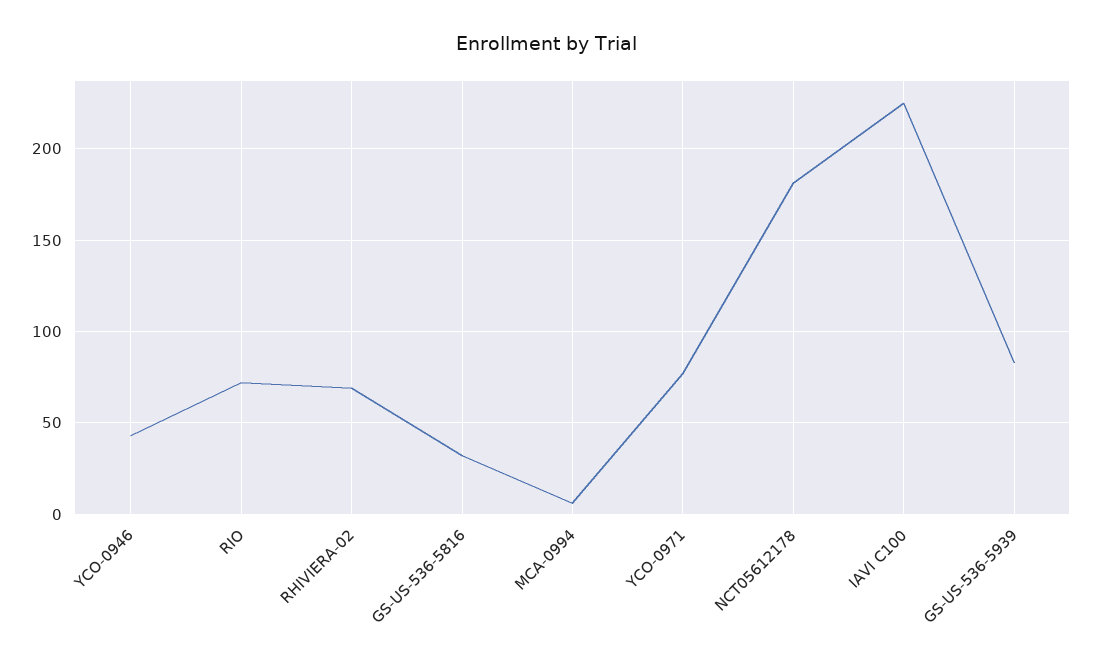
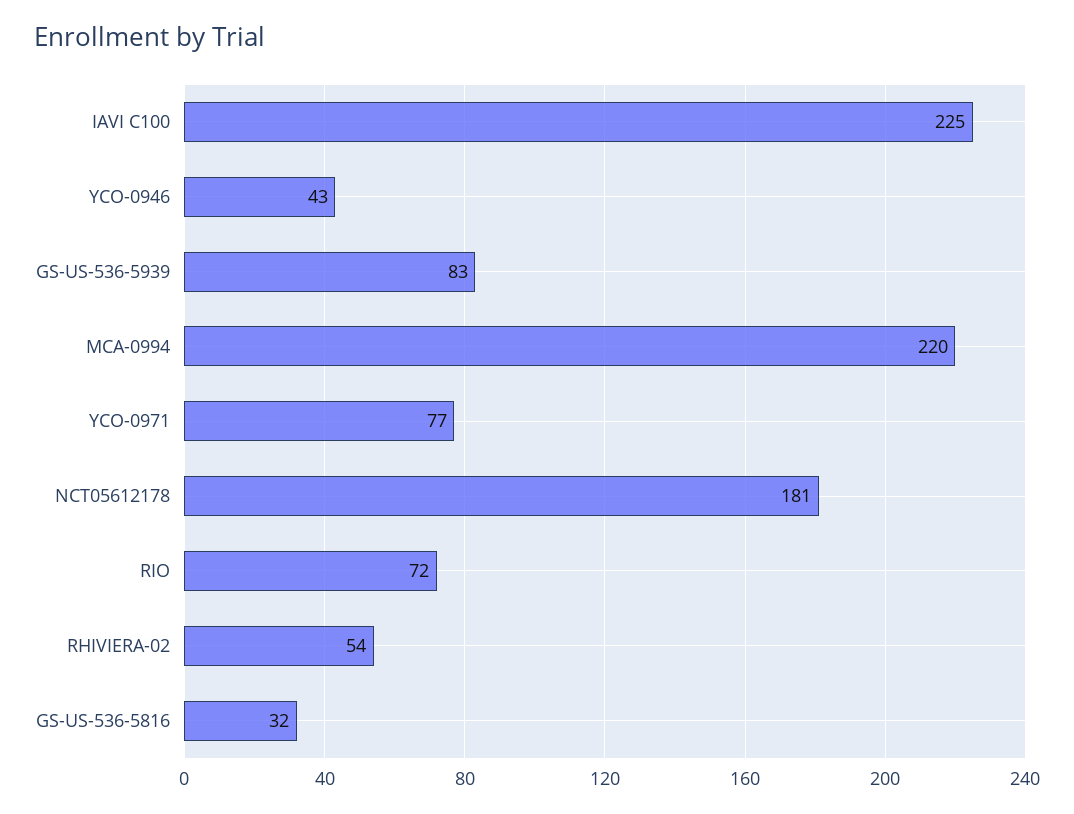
  {
    "YCO-0946": 43,
    "RIO": 72,
-   "RHIVIERA-02": 70,
+   "RHIVIERA-02": 54,
    "GS-US-536-5816": 32,
-   "MCA-0994": 5,
+   "MCA-0994": 220,
    "YCO-0971": 77,
    "NCT05612178": 181,
    "IAVI C100": 225,
    "GS-US-536-5939": 83
  }

